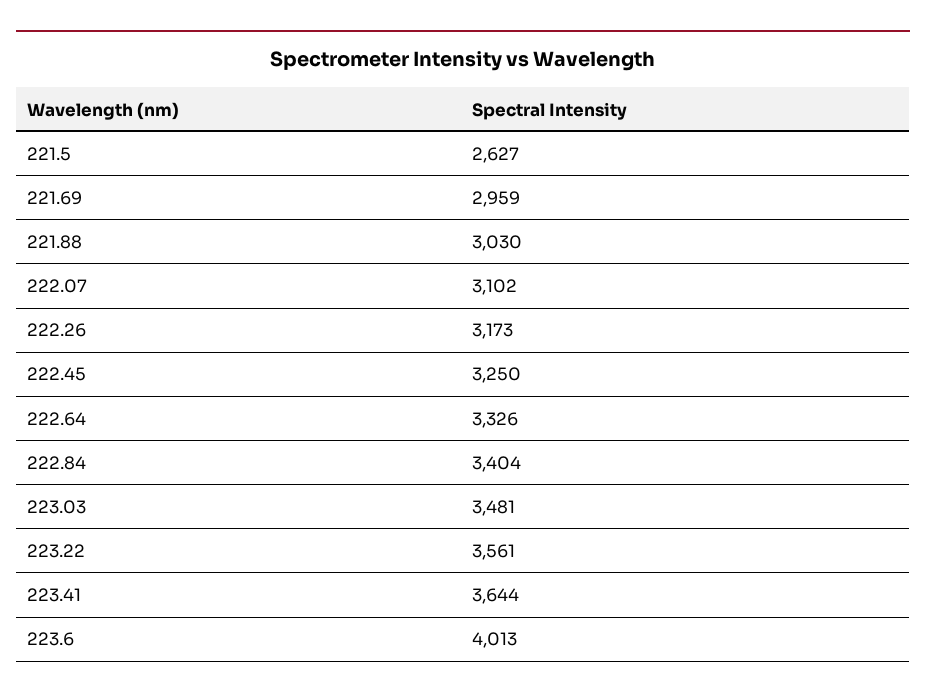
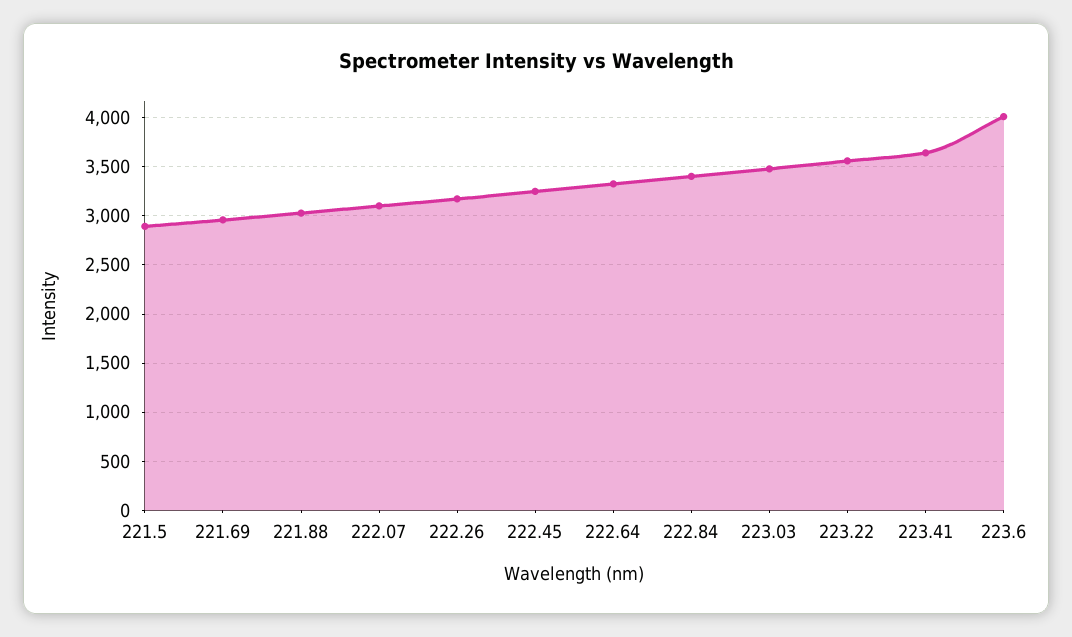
  {
-   "221.5": 2627,
+   "221.5": 2900,
    "221.69": 2959,
    "221.88": 3030,
    "222.07": 3102,
    "222.26": 3173,
    "222.45": 3250,
    "222.64": 3326,
    "222.84": 3404,
    "223.03": 3481,
    "223.22": 3561,
    "223.41": 3644,
    "223.6": 4013
  }

